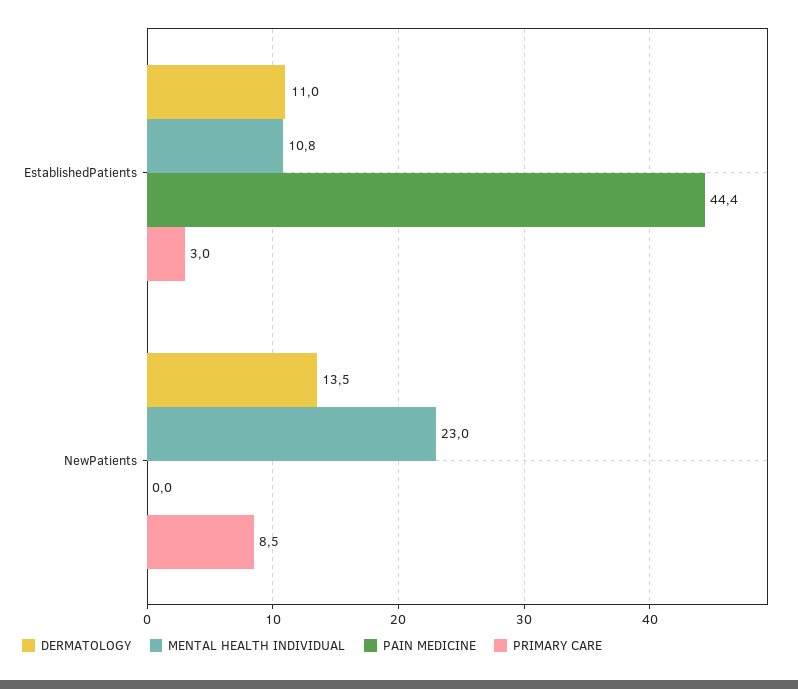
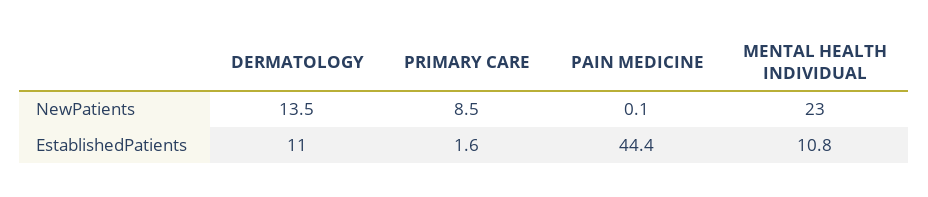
  {
    "DERMATOLOGY": {
      "EstablishedPatients": 11,
      "NewPatients": 13.5
    },
    "MENTAL HEALTH INDIVIDUAL": {
      "EstablishedPatients": 10.8,
      "NewPatients": 23
    },
    "PAIN MEDICINE": {
      "EstablishedPatients": 44.4,
-     "NewPatients": 0
+     "NewPatients": 0.1
    },
    "PRIMARY CARE": {
-     "EstablishedPatients": 3,
+     "EstablishedPatients": 1.6,
      "NewPatients": 8.5
    }
  }

